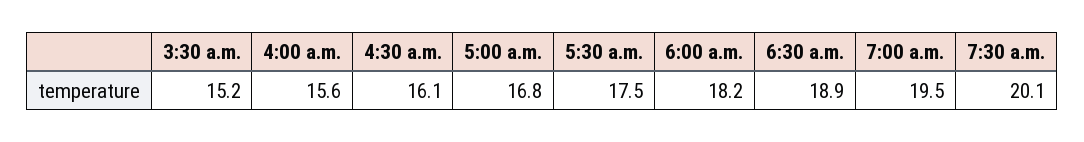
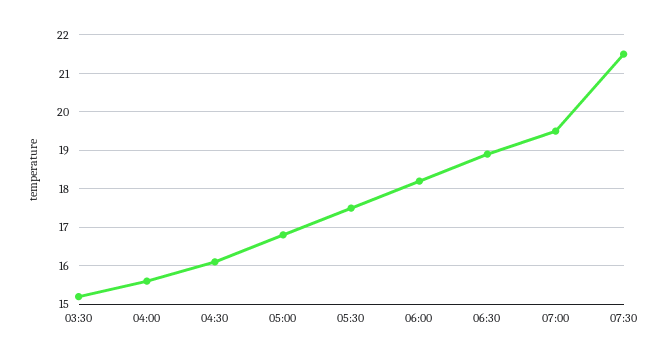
  {
    "3:30 a.m.": 15.2,
    "4:00 a.m.": 15.6,
    "4:30 a.m.": 16.1,
    "5:00 a.m.": 16.8,
    "5:30 a.m.": 17.5,
    "6:00 a.m.": 18.2,
    "6:30 a.m.": 18.9,
    "7:00 a.m.": 19.5,
-   "7:30 a.m.": 20.1
+   "7:30 a.m.": 21.5
  }

